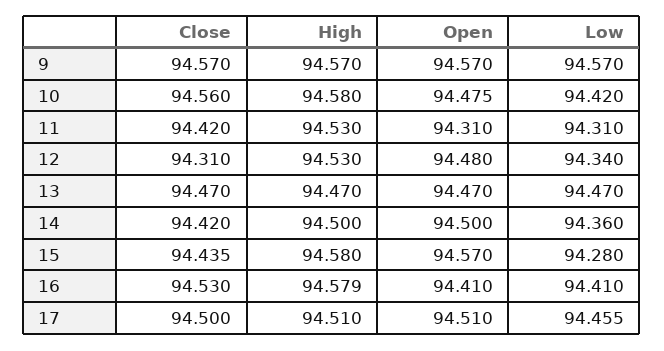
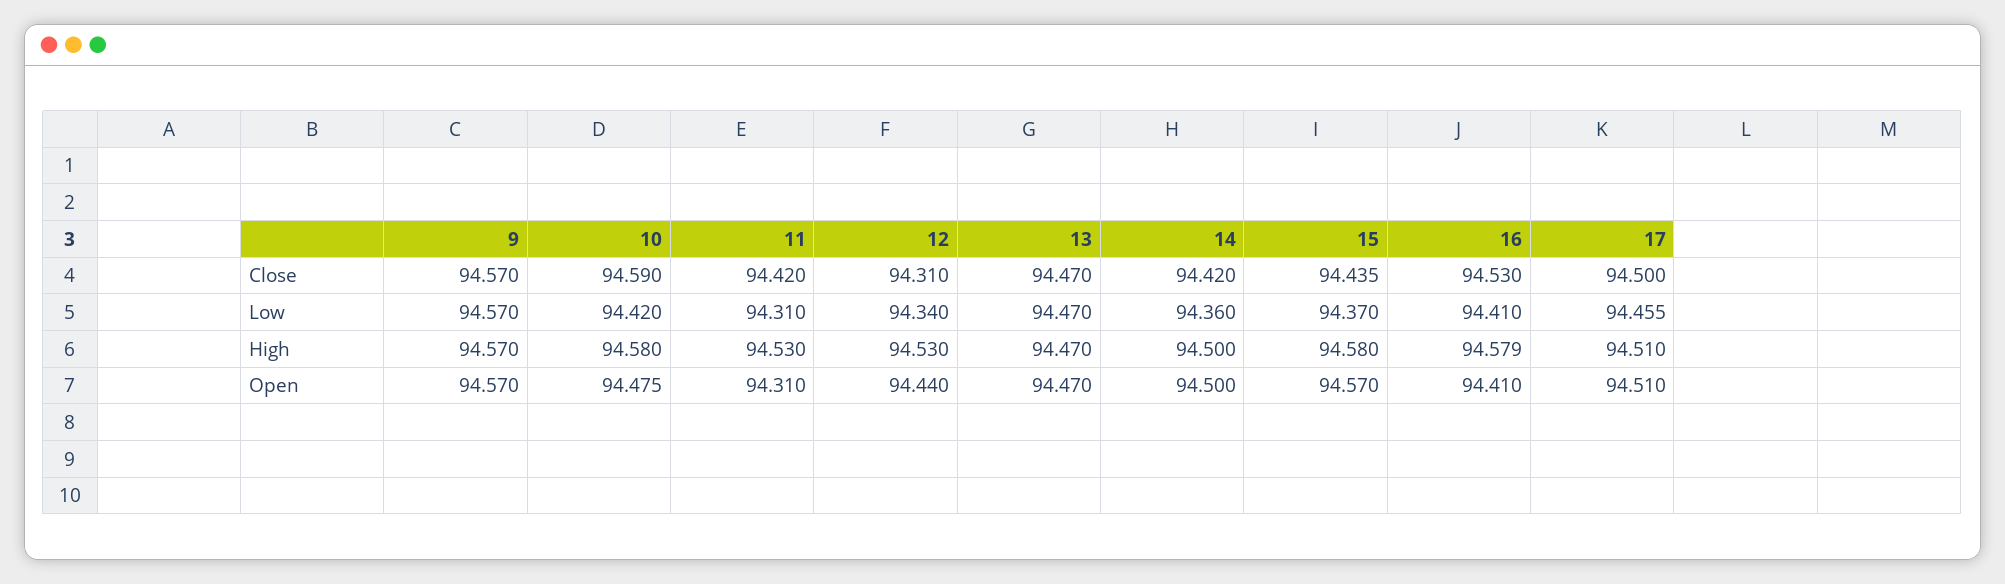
  {
    "Close": {
      "9": 94.57,
-     "10": 94.56,
+     "10": 94.59,
      "11": 94.42,
      "12": 94.31,
      "13": 94.47,
      "14": 94.42,
      "15": 94.435,
      "16": 94.53,
      "17": 94.5
    },
    "High": {
      "9": 94.57,
      "10": 94.58,
      "11": 94.53,
      "12": 94.53,
      "13": 94.47,
      "14": 94.5,
      "15": 94.58,
      "16": 94.579,
      "17": 94.51
    },
    "Open": {
      "9": 94.57,
      "10": 94.475,
      "11": 94.31,
-     "12": 94.48,
+     "12": 94.44,
      "13": 94.47,
      "14": 94.5,
      "15": 94.57,
      "16": 94.41,
      "17": 94.51
    },
    "Low": {
      "9": 94.57,
      "10": 94.42,
      "11": 94.31,
      "12": 94.34,
      "13": 94.47,
      "14": 94.36,
-     "15": 94.28,
+     "15": 94.37,
      "16": 94.41,
      "17": 94.455
    }
  }

